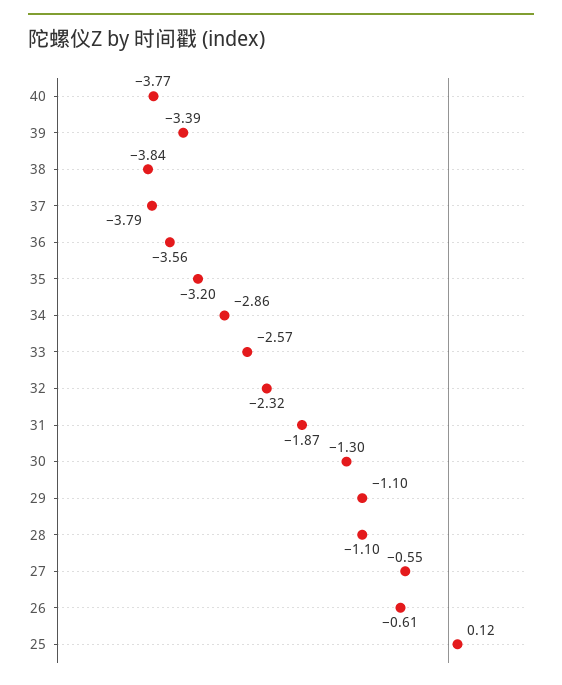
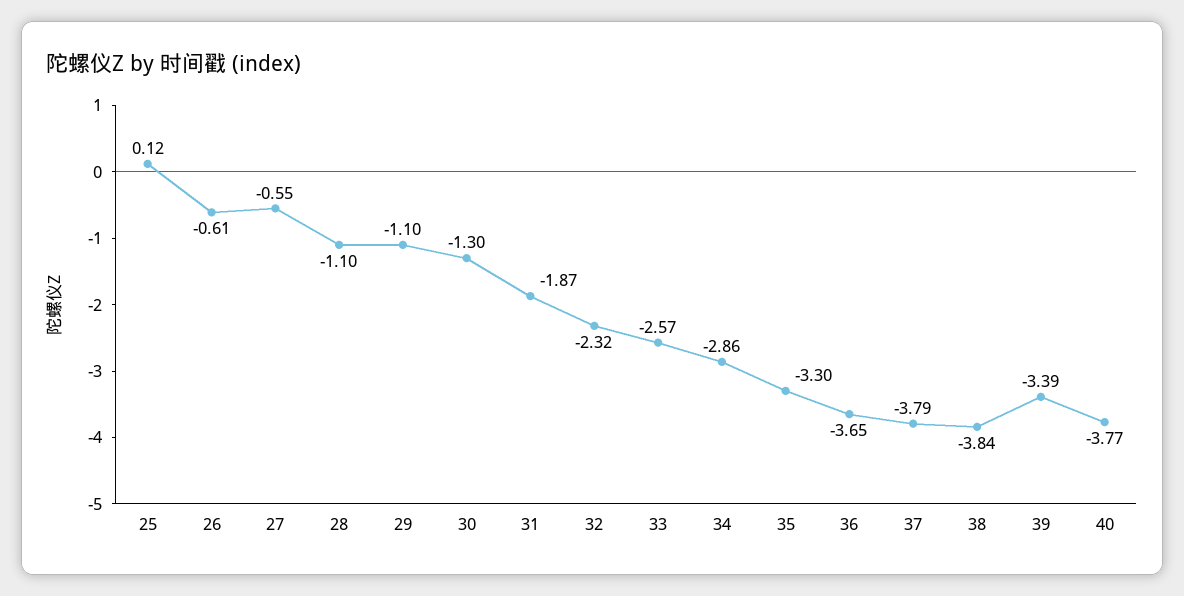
  {
    "40": -3.77,
    "39": -3.39,
    "38": -3.84,
    "37": -3.79,
-   "36": -3.56,
+   "36": -3.65,
-   "35": -3.2,
+   "35": -3.3,
    "34": -2.86,
    "33": -2.57,
    "32": -2.32,
    "31": -1.87,
    "30": -1.3,
    "29": -1.1,
    "28": -1.1,
    "27": -0.55,
    "26": -0.61,
    "25": 0.12
  }

